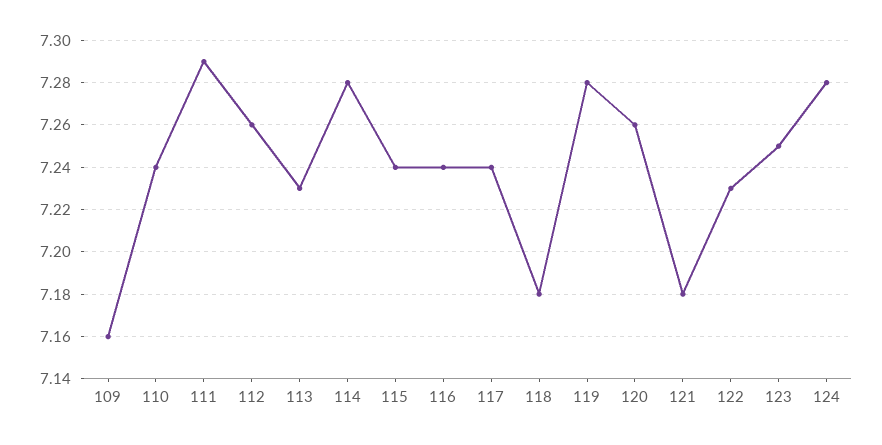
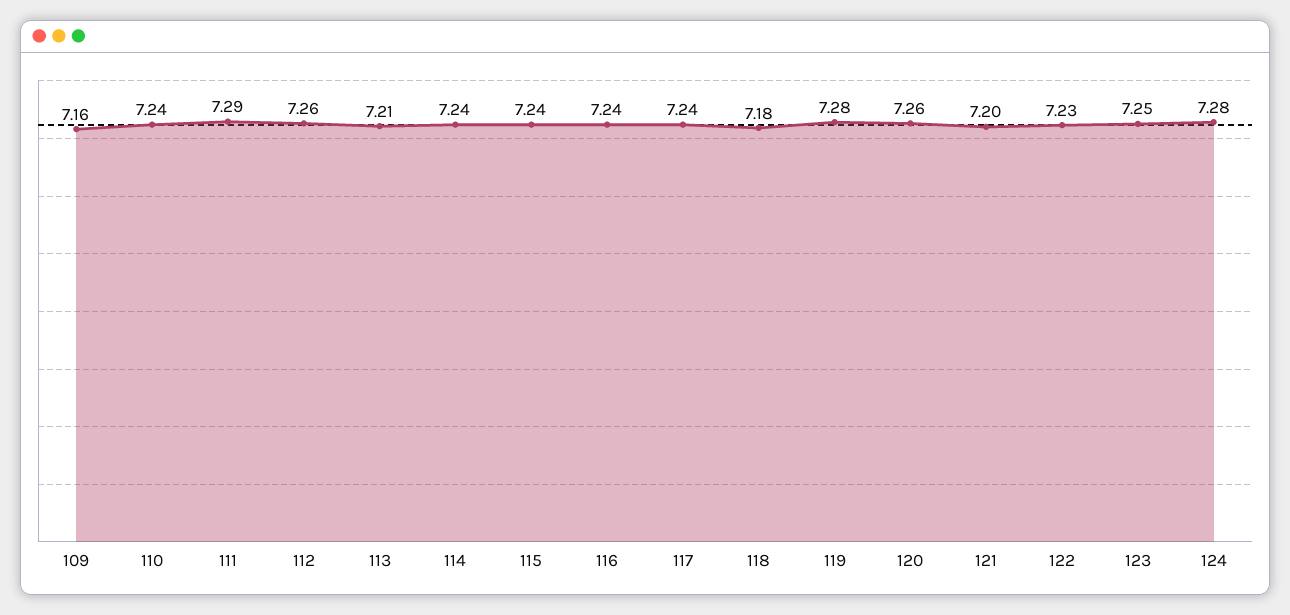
  {
    "109": 7.16,
    "110": 7.24,
    "111": 7.29,
    "112": 7.26,
-   "113": 7.23,
+   "113": 7.21,
-   "114": 7.28,
+   "114": 7.24,
    "115": 7.24,
    "116": 7.24,
    "117": 7.24,
    "118": 7.18,
    "119": 7.28,
    "120": 7.26,
-   "121": 7.18,
+   "121": 7.2,
    "122": 7.23,
    "123": 7.25,
    "124": 7.28
  }

